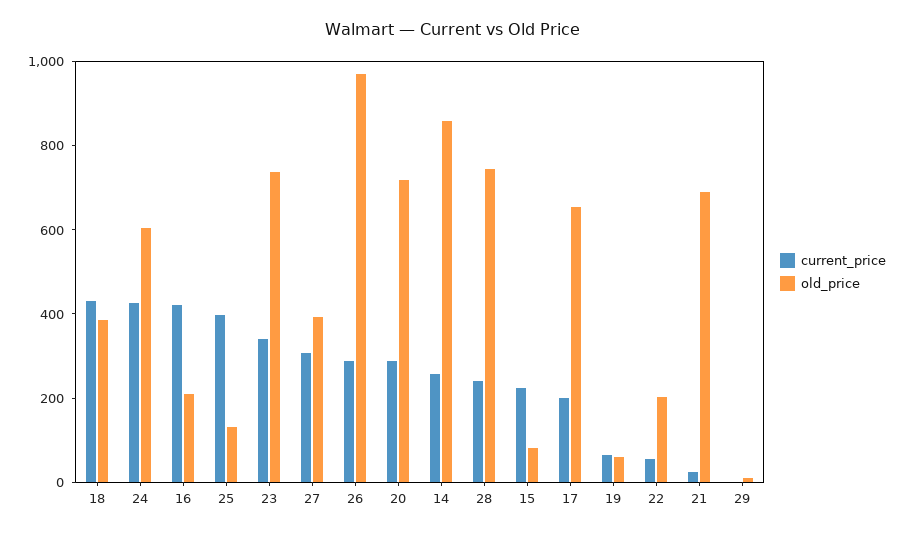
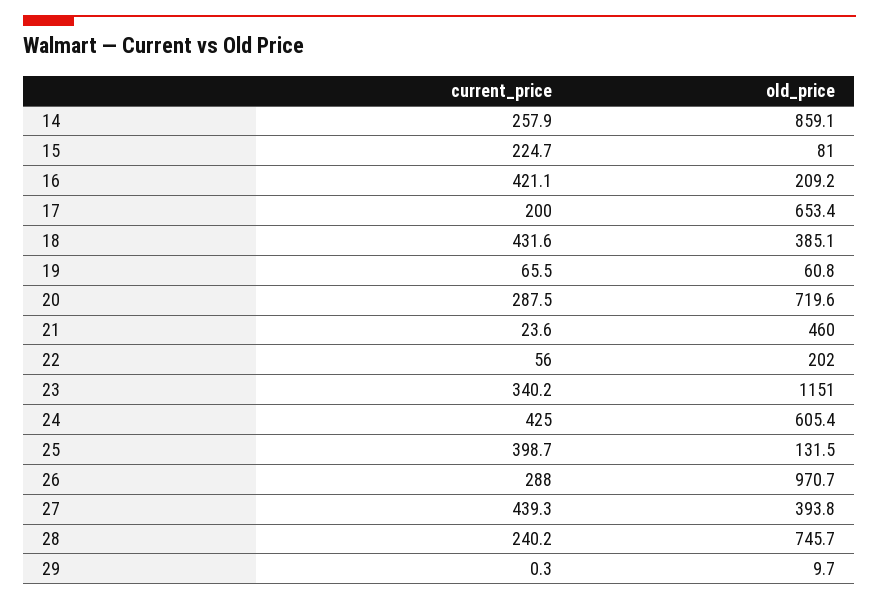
  {
    "current_price": {
      "18": 431.6,
      "24": 425,
      "16": 421.1,
      "25": 398.7,
      "23": 340.2,
-     "27": 300,
+     "27": 439.3,
      "26": 288,
      "20": 287.5,
      "14": 257.9,
      "28": 240.2,
      "15": 224.7,
      "17": 200,
      "19": 65.5,
      "22": 56,
      "21": 23.6,
      "29": 0.3
    },
    "old_price": {
      "18": 385.1,
      "24": 605.4,
      "16": 209.2,
      "25": 131.5,
-     "23": 750,
+     "23": 1151,
      "27": 393.8,
      "26": 970.7,
      "20": 719.6,
      "14": 859.1,
      "28": 745.7,
      "15": 81,
      "17": 653.4,
      "19": 60.8,
      "22": 202,
-     "21": 700,
+     "21": 460,
      "29": 9.7
    }
  }

